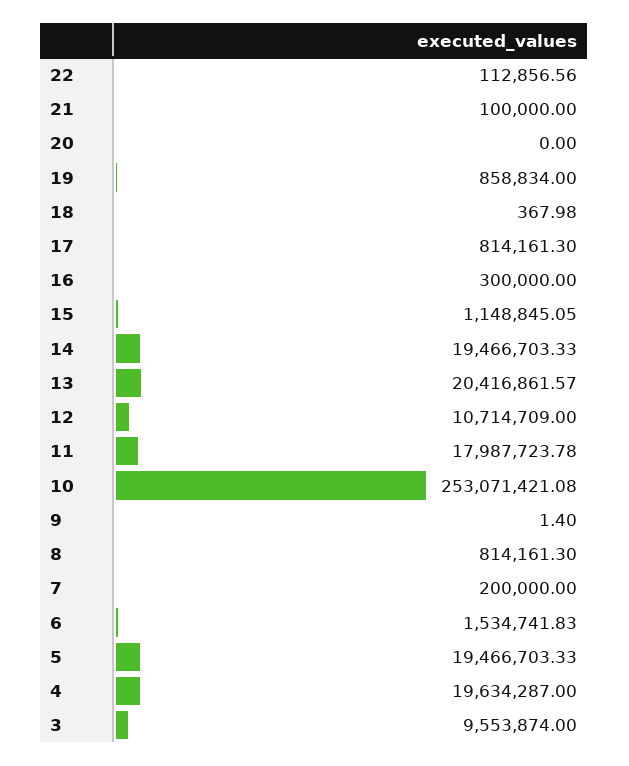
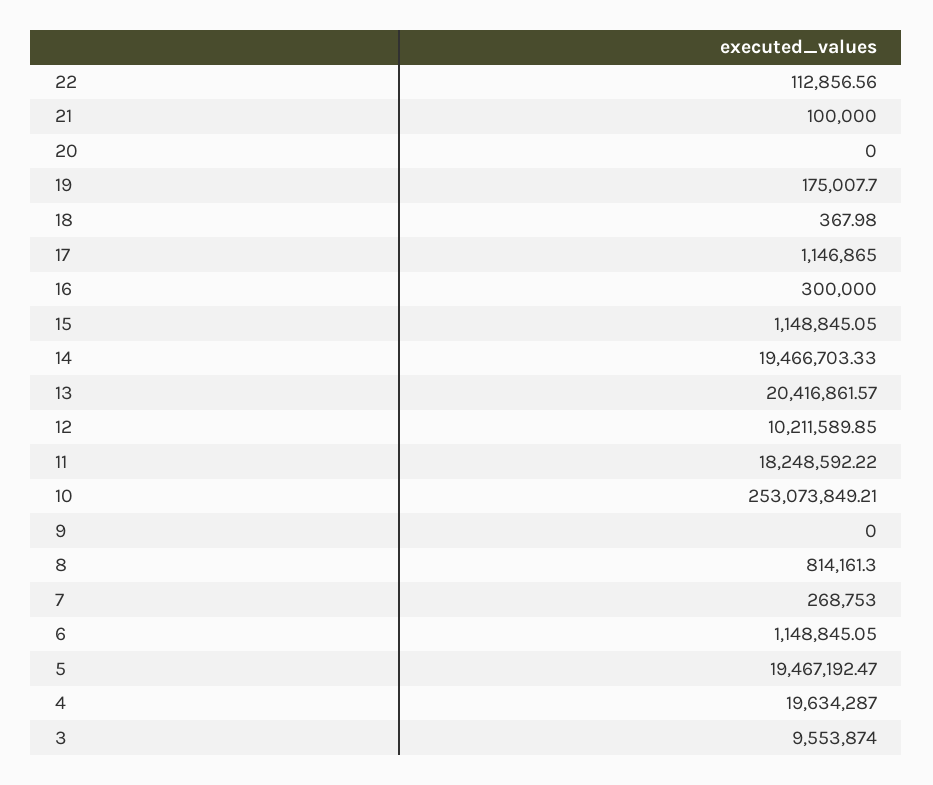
  {
    "22": 112856.56,
    "21": 100000,
    "20": 0,
-   "19": 858834,
+   "19": 175007.7,
    "18": 367.98,
-   "17": 814161.3,
+   "17": 1146865,
    "16": 300000,
    "15": 1148845.05,
    "14": 19466703.33,
    "13": 20416861.57,
-   "12": 10714709,
+   "12": 10211589.85,
-   "11": 17987723.78,
+   "11": 18248592.22,
-   "10": 253071421.08,
+   "10": 253073849.21,
-   "9": 1.4,
+   "9": 0,
    "8": 814161.3,
-   "7": 200000,
+   "7": 268753,
-   "6": 1534741.83,
+   "6": 1148845.05,
-   "5": 19466703.33,
+   "5": 19467192.47,
    "4": 19634287,
    "3": 9553874
  }

